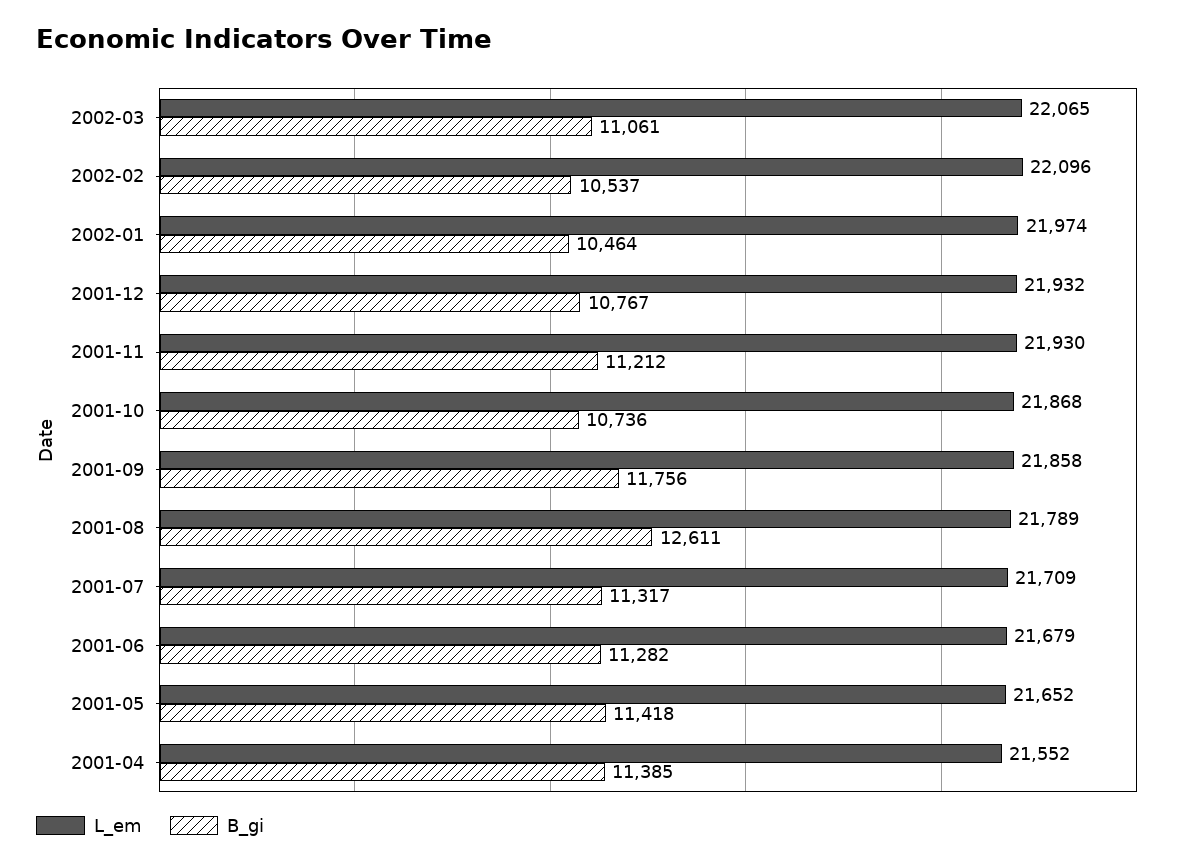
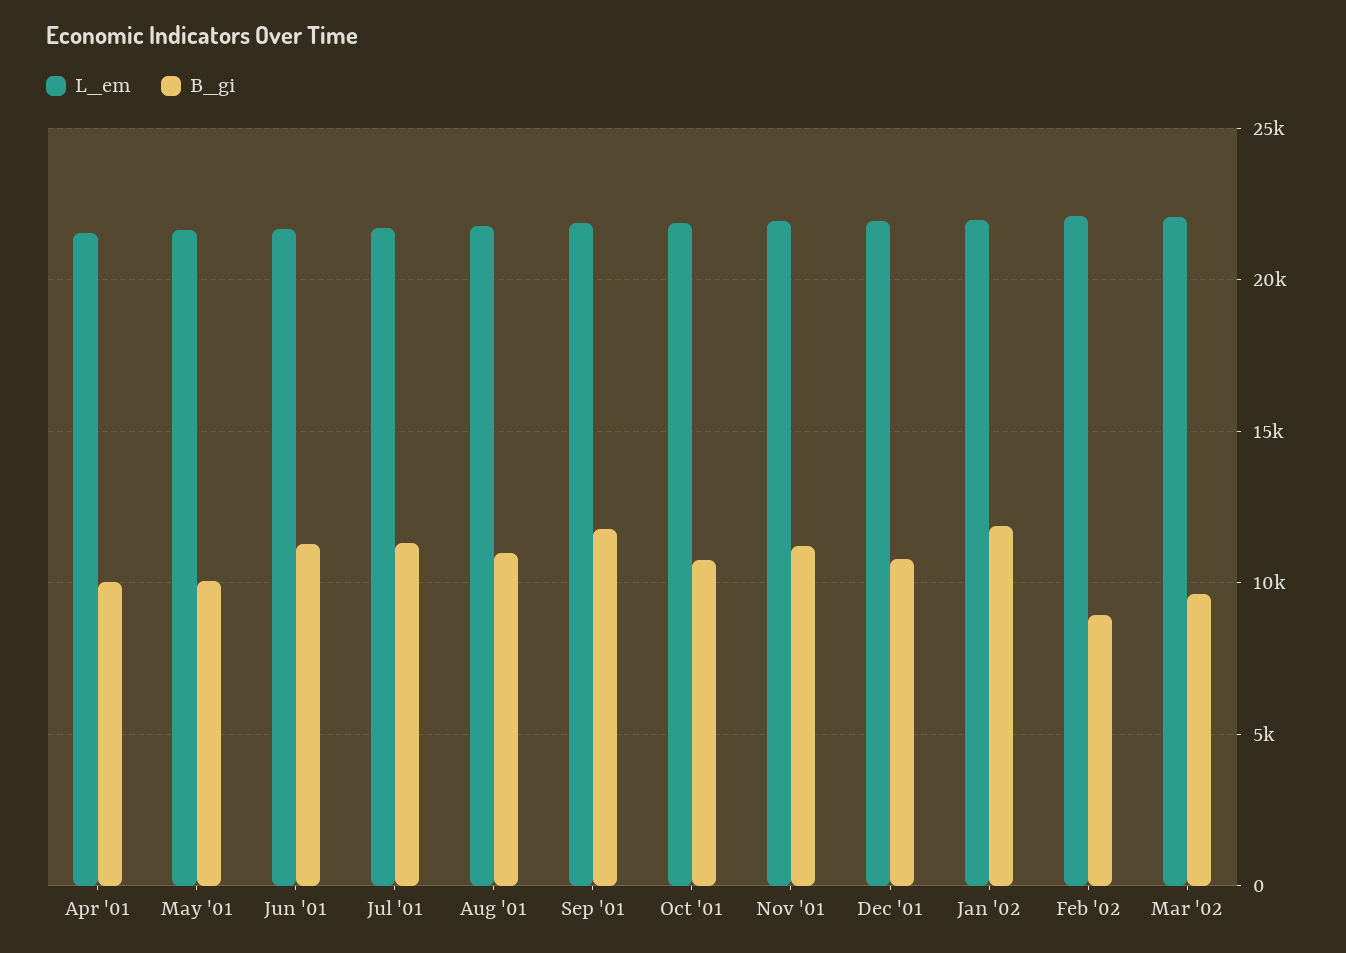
  {
    "L_em": {
      "2002-03": 22065,
      "2002-02": 22096,
      "2002-01": 21974,
      "2001-12": 21932,
      "2001-11": 21930,
      "2001-10": 21868,
      "2001-09": 21858,
      "2001-08": 21789,
      "2001-07": 21709,
      "2001-06": 21679,
      "2001-05": 21652,
      "2001-04": 21552
    },
    "B_gi": {
-     "2002-03": 11061,
+     "2002-03": 9500,
-     "2002-02": 10537,
+     "2002-02": 9000,
-     "2002-01": 10464,
+     "2002-01": 12000,
      "2001-12": 10767,
      "2001-11": 11212,
      "2001-10": 10736,
      "2001-09": 11756,
-     "2001-08": 12611,
+     "2001-08": 11000,
      "2001-07": 11317,
      "2001-06": 11282,
-     "2001-05": 11418,
+     "2001-05": 10000,
-     "2001-04": 11385
+     "2001-04": 10000
    }
  }

